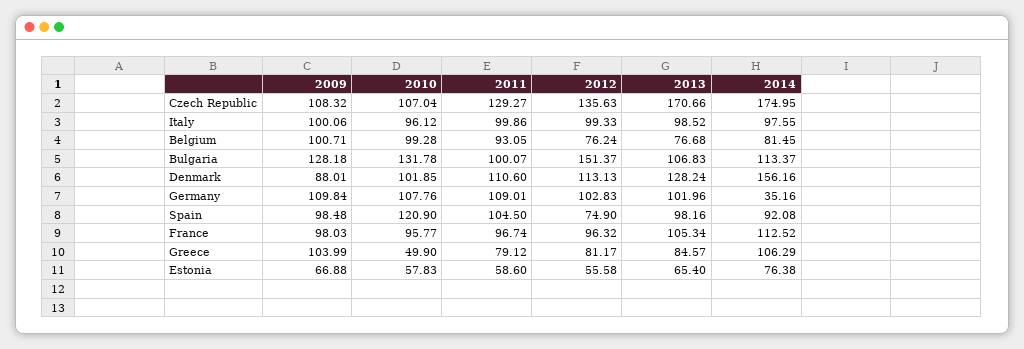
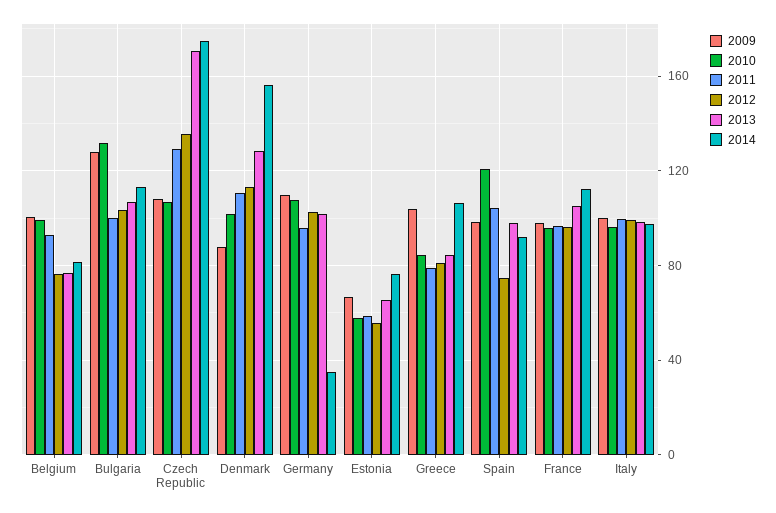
  {
    "2009": {
      "Czech Republic": 108.32,
      "Italy": 100.06,
      "Belgium": 100.71,
      "Bulgaria": 128.18,
      "Denmark": 88.01,
      "Germany": 109.84,
      "Spain": 98.48,
      "France": 98.03,
      "Greece": 103.99,
      "Estonia": 66.88
    },
    "2010": {
      "Czech Republic": 107.04,
      "Italy": 96.12,
      "Belgium": 99.28,
      "Bulgaria": 131.78,
      "Denmark": 101.85,
      "Germany": 107.76,
      "Spain": 120.9,
      "France": 95.77,
-     "Greece": 49.9,
+     "Greece": 85,
      "Estonia": 57.83
    },
    "2011": {
      "Czech Republic": 129.27,
      "Italy": 99.86,
      "Belgium": 93.05,
      "Bulgaria": 100.07,
      "Denmark": 110.6,
-     "Germany": 109.01,
+     "Germany": 95,
      "Spain": 104.5,
      "France": 96.74,
      "Greece": 79.12,
      "Estonia": 58.6
    },
    "2012": {
      "Czech Republic": 135.63,
      "Italy": 99.33,
      "Belgium": 76.24,
-     "Bulgaria": 151.37,
+     "Bulgaria": 105,
      "Denmark": 113.13,
      "Germany": 102.83,
      "Spain": 74.9,
      "France": 96.32,
      "Greece": 81.17,
      "Estonia": 55.58
    },
    "2013": {
      "Czech Republic": 170.66,
      "Italy": 98.52,
      "Belgium": 76.68,
      "Bulgaria": 106.83,
      "Denmark": 128.24,
      "Germany": 101.96,
      "Spain": 98.16,
      "France": 105.34,
      "Greece": 84.57,
      "Estonia": 65.4
    },
    "2014": {
      "Czech Republic": 174.95,
      "Italy": 97.55,
      "Belgium": 81.45,
      "Bulgaria": 113.37,
      "Denmark": 156.16,
      "Germany": 35.16,
      "Spain": 92.08,
      "France": 112.52,
      "Greece": 106.29,
      "Estonia": 76.38
    }
  }

